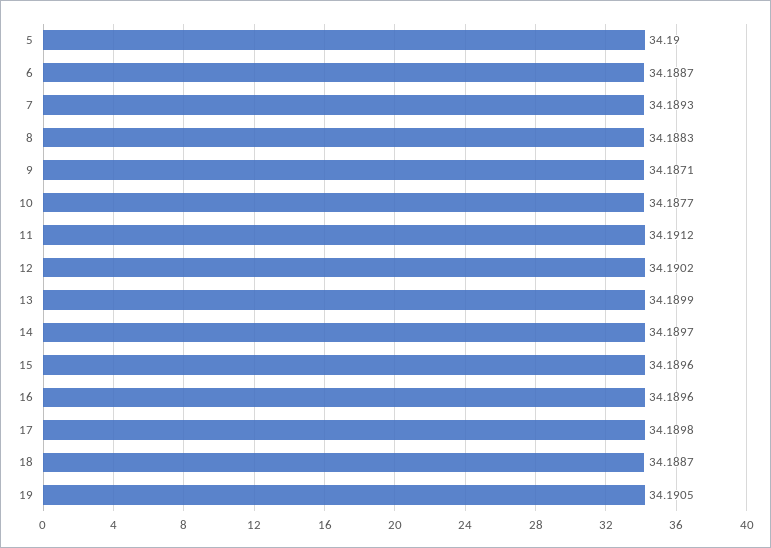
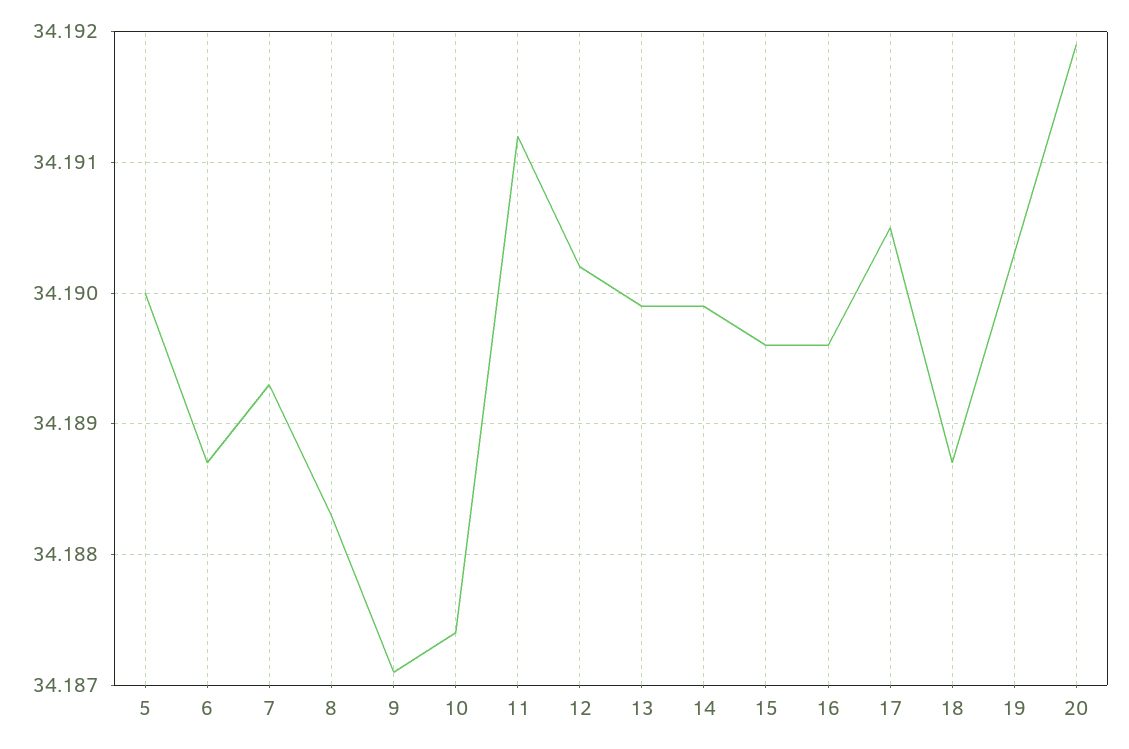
  {
    "5": 34.19,
    "6": 34.1887,
    "7": 34.1893,
    "8": 34.1883,
    "9": 34.1871,
-   "10": 34.1877,
+   "10": 34.1874,
    "11": 34.1912,
    "12": 34.1902,
    "13": 34.1899,
-   "14": 34.1897,
+   "14": 34.1899,
    "15": 34.1896,
    "16": 34.1896,
-   "17": 34.1898,
+   "17": 34.1905,
    "18": 34.1887,
-   "19": 34.1905
+   "19": 34.1903,
+   "20": 34.1919
  }

